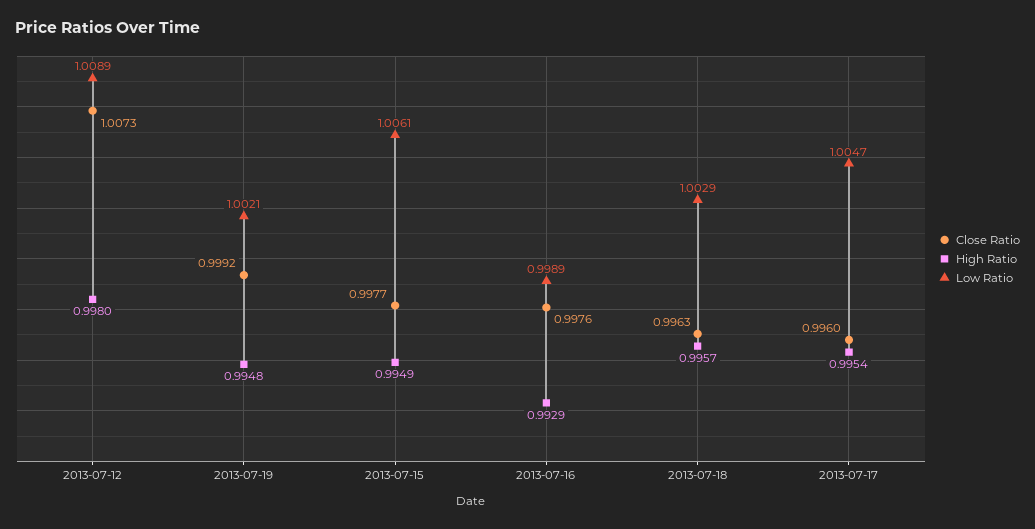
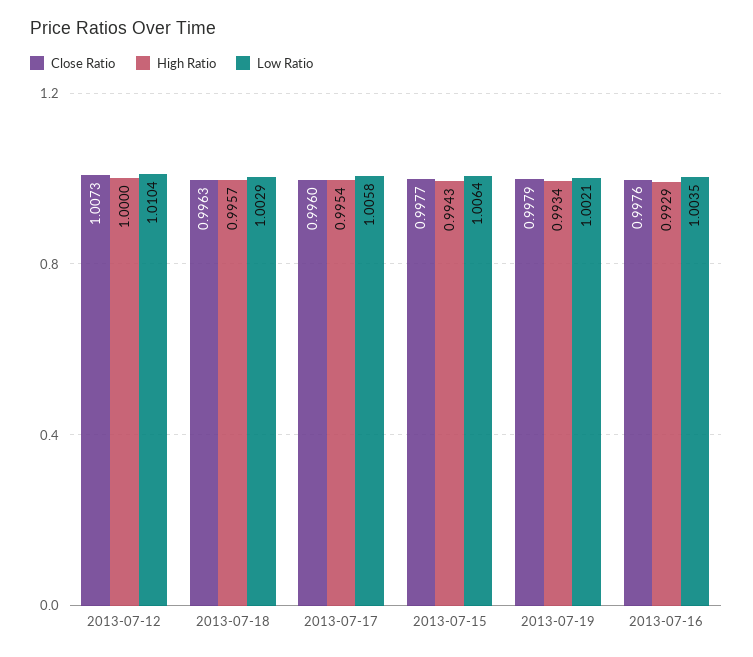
  {
    "Close Ratio": {
      "2013-07-12": 1.0073,
-     "2013-07-19": 0.9992,
+     "2013-07-19": 0.9979,
      "2013-07-15": 0.9977,
      "2013-07-16": 0.9976,
      "2013-07-18": 0.9963,
      "2013-07-17": 0.996
    },
    "High Ratio": {
-     "2013-07-12": 0.998,
+     "2013-07-12": 1,
-     "2013-07-19": 0.9948,
+     "2013-07-19": 0.9934,
-     "2013-07-15": 0.9949,
+     "2013-07-15": 0.9943,
      "2013-07-16": 0.9929,
      "2013-07-18": 0.9957,
      "2013-07-17": 0.9954
    },
    "Low Ratio": {
-     "2013-07-12": 1.0089,
+     "2013-07-12": 1.0104,
      "2013-07-19": 1.0021,
-     "2013-07-15": 1.0061,
+     "2013-07-15": 1.0064,
-     "2013-07-16": 0.9989,
+     "2013-07-16": 1.0035,
      "2013-07-18": 1.0029,
-     "2013-07-17": 1.0047
+     "2013-07-17": 1.0058
    }
  }

